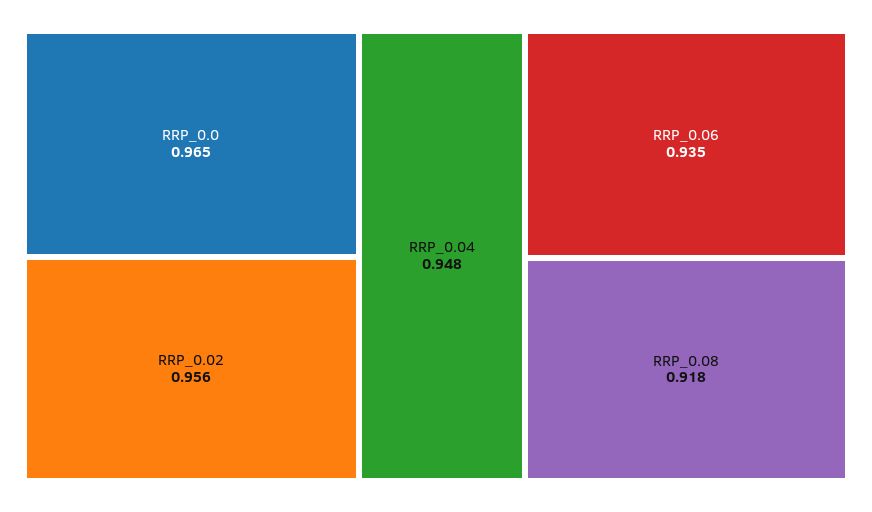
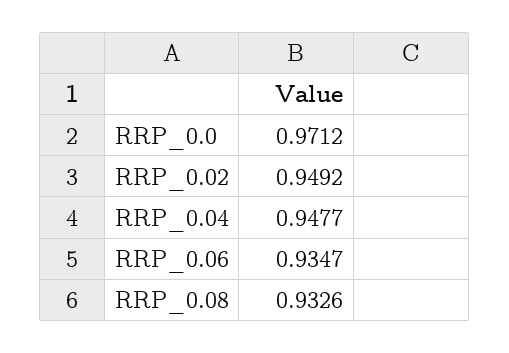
  {
-   "RRP_0.0": 0.965,
+   "RRP_0.0": 0.9712,
-   "RRP_0.02": 0.956,
+   "RRP_0.02": 0.9492,
    "RRP_0.04": 0.9477,
    "RRP_0.06": 0.9347,
-   "RRP_0.08": 0.918
+   "RRP_0.08": 0.9326
  }

